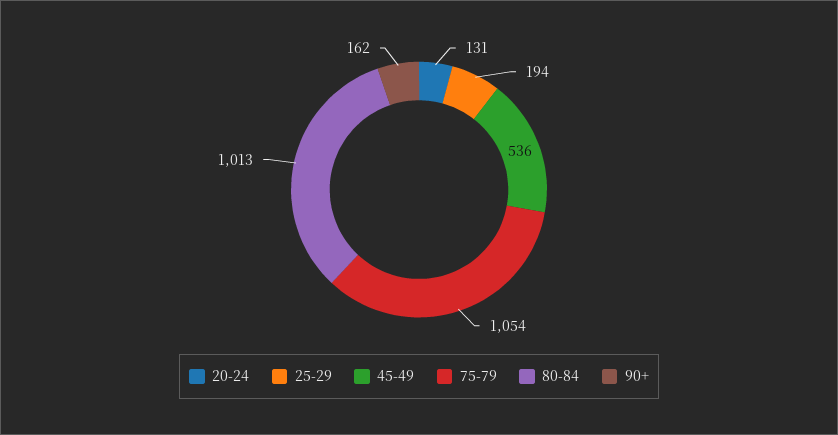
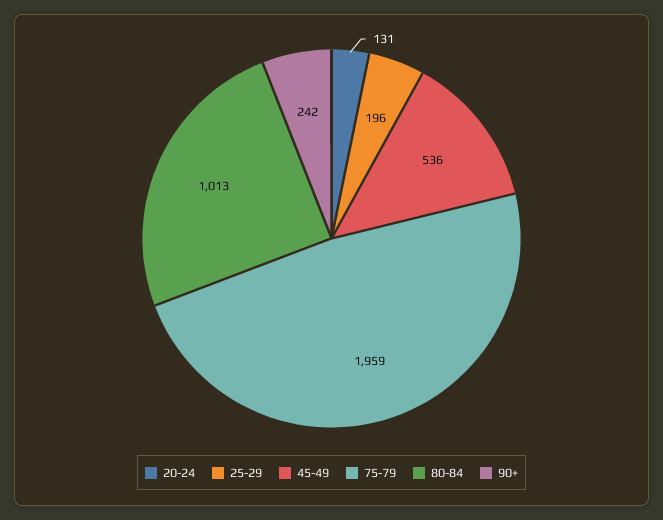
  {
    "20-24": 131,
-   "25-29": 194,
+   "25-29": 196,
    "45-49": 536,
-   "75-79": 1054,
+   "75-79": 1959,
    "80-84": 1013,
-   "90+": 162
+   "90+": 242
  }

